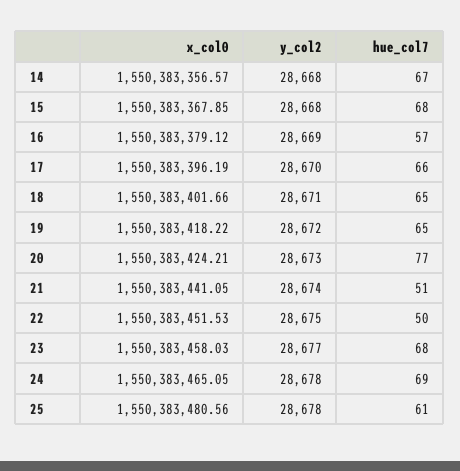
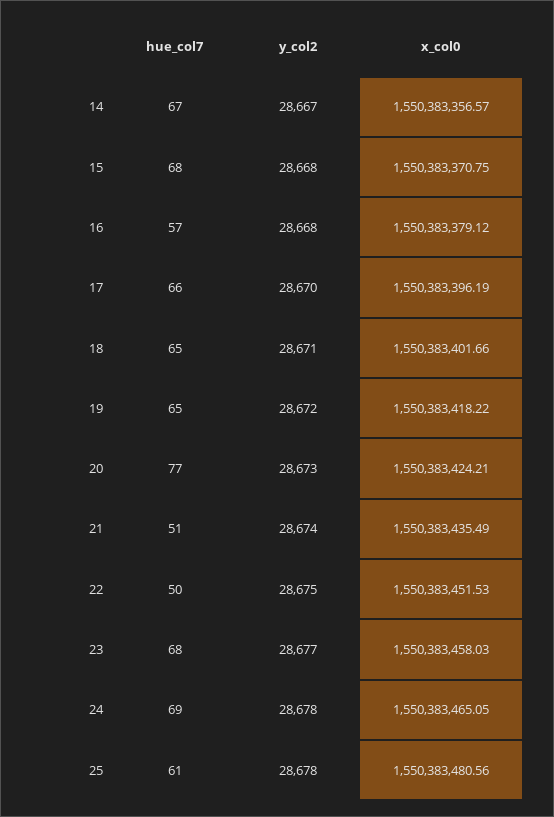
  {
    "x_col0": {
      "14": 1550383356.57,
-     "15": 1550383367.85,
+     "15": 1550383370.75,
      "16": 1550383379.12,
      "17": 1550383396.19,
      "18": 1550383401.66,
      "19": 1550383418.22,
      "20": 1550383424.21,
-     "21": 1550383441.05,
+     "21": 1550383435.49,
      "22": 1550383451.53,
      "23": 1550383458.03,
      "24": 1550383465.05,
      "25": 1550383480.56
    },
    "y_col2": {
-     "14": 28668,
+     "14": 28667,
      "15": 28668,
-     "16": 28669,
+     "16": 28668,
      "17": 28670,
      "18": 28671,
      "19": 28672,
      "20": 28673,
      "21": 28674,
      "22": 28675,
      "23": 28677,
      "24": 28678,
      "25": 28678
    },
    "hue_col7": {
      "14": 67,
      "15": 68,
      "16": 57,
      "17": 66,
      "18": 65,
      "19": 65,
      "20": 77,
      "21": 51,
      "22": 50,
      "23": 68,
      "24": 69,
      "25": 61
    }
  }

